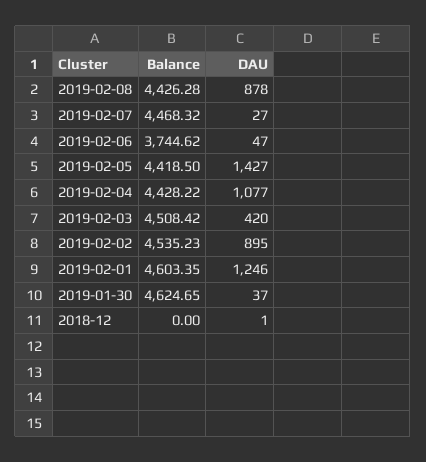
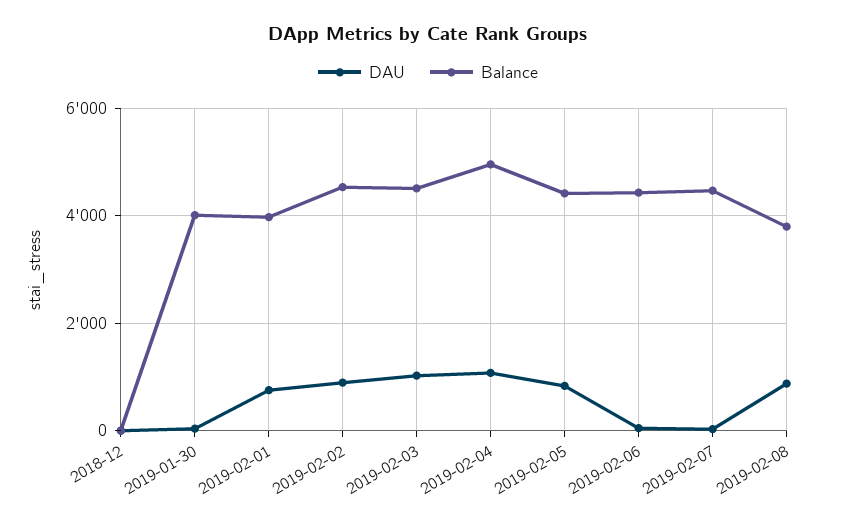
  {
    "Balance": {
-     "2019-02-08": 4426.28,
+     "2019-02-08": 3800,
      "2019-02-07": 4468.32,
-     "2019-02-06": 3744.62,
+     "2019-02-06": 4400,
      "2019-02-05": 4418.5,
-     "2019-02-04": 4428.22,
+     "2019-02-04": 5000,
      "2019-02-03": 4508.42,
      "2019-02-02": 4535.23,
-     "2019-02-01": 4603.35,
+     "2019-02-01": 4000,
-     "2019-01-30": 4624.65,
+     "2019-01-30": 4000,
      "2018-12": 0
    },
    "DAU": {
      "2019-02-08": 878,
      "2019-02-07": 27,
      "2019-02-06": 47,
-     "2019-02-05": 1427,
+     "2019-02-05": 800,
      "2019-02-04": 1077,
-     "2019-02-03": 420,
+     "2019-02-03": 1000,
      "2019-02-02": 895,
-     "2019-02-01": 1246,
+     "2019-02-01": 800,
      "2019-01-30": 37,
      "2018-12": 1
    }
  }

